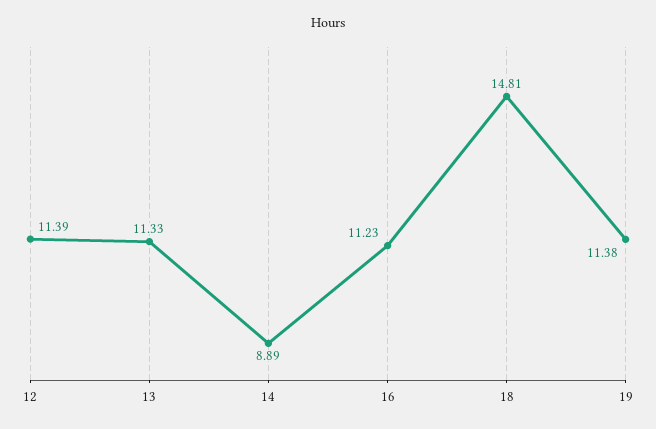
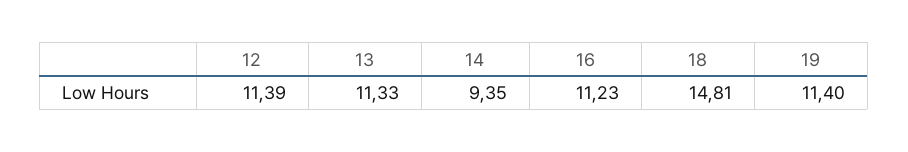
  {
    "12": 11.39,
    "13": 11.33,
-   "14": 8.89,
+   "14": 9.35,
    "16": 11.23,
    "18": 14.81,
-   "19": 11.38
+   "19": 11.4
  }

